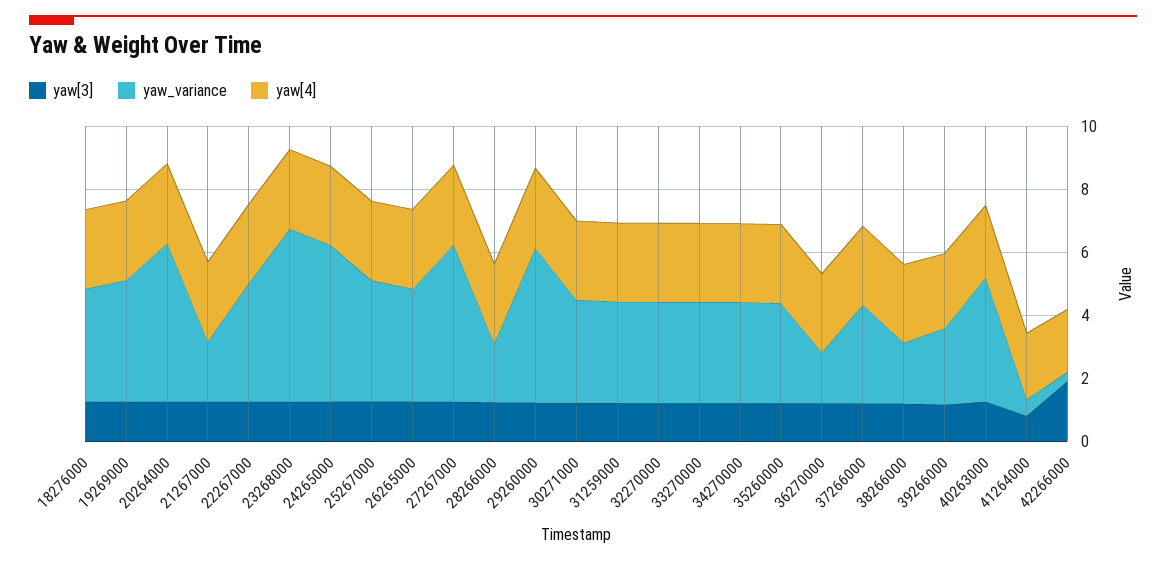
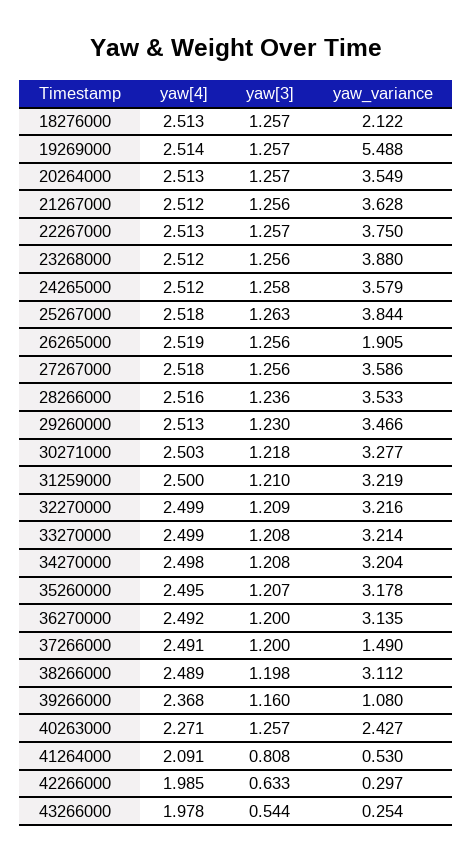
  {
    "yaw[3]": {
      "18276000": 1.257,
      "19269000": 1.257,
      "20264000": 1.257,
      "21267000": 1.256,
      "22267000": 1.257,
      "23268000": 1.256,
      "24265000": 1.258,
      "25267000": 1.263,
      "26265000": 1.256,
      "27267000": 1.256,
      "28266000": 1.236,
      "29260000": 1.23,
      "30271000": 1.218,
      "31259000": 1.21,
      "32270000": 1.209,
      "33270000": 1.208,
      "34270000": 1.208,
      "35260000": 1.207,
      "36270000": 1.2,
      "37266000": 1.2,
      "38266000": 1.198,
      "39266000": 1.16,
      "40263000": 1.257,
      "41264000": 0.808,
-     "42266000": 2
+     "42266000": 0.633,
+     "43266000": 0.544
    },
    "yaw_variance": {
-     "18276000": 3.5,
+     "18276000": 2.122,
-     "19269000": 4,
+     "19269000": 5.488,
-     "20264000": 5,
+     "20264000": 3.549,
-     "21267000": 2,
+     "21267000": 3.628,
      "22267000": 3.75,
-     "23268000": 5.5,
+     "23268000": 3.88,
-     "24265000": 5,
+     "24265000": 3.579,
      "25267000": 3.844,
-     "26265000": 3.5,
+     "26265000": 1.905,
-     "27267000": 5,
+     "27267000": 3.586,
-     "28266000": 2,
+     "28266000": 3.533,
-     "29260000": 5,
+     "29260000": 3.466,
      "30271000": 3.277,
      "31259000": 3.219,
      "32270000": 3.216,
      "33270000": 3.214,
      "34270000": 3.204,
      "35260000": 3.178,
-     "36270000": 1.5,
+     "36270000": 3.135,
-     "37266000": 3,
+     "37266000": 1.49,
-     "38266000": 2,
+     "38266000": 3.112,
-     "39266000": 2.5,
+     "39266000": 1.08,
-     "40263000": 4,
+     "40263000": 2.427,
      "41264000": 0.53,
-     "42266000": 0.297
+     "42266000": 0.297,
+     "43266000": 0.254
    },
    "yaw[4]": {
      "18276000": 2.513,
      "19269000": 2.514,
      "20264000": 2.513,
      "21267000": 2.512,
      "22267000": 2.513,
      "23268000": 2.512,
      "24265000": 2.512,
      "25267000": 2.518,
      "26265000": 2.519,
      "27267000": 2.518,
      "28266000": 2.516,
      "29260000": 2.513,
      "30271000": 2.503,
      "31259000": 2.5,
      "32270000": 2.499,
      "33270000": 2.499,
      "34270000": 2.498,
      "35260000": 2.495,
      "36270000": 2.492,
      "37266000": 2.491,
      "38266000": 2.489,
      "39266000": 2.368,
      "40263000": 2.271,
      "41264000": 2.091,
-     "42266000": 1.985
+     "42266000": 1.985,
+     "43266000": 1.978
    }
  }

